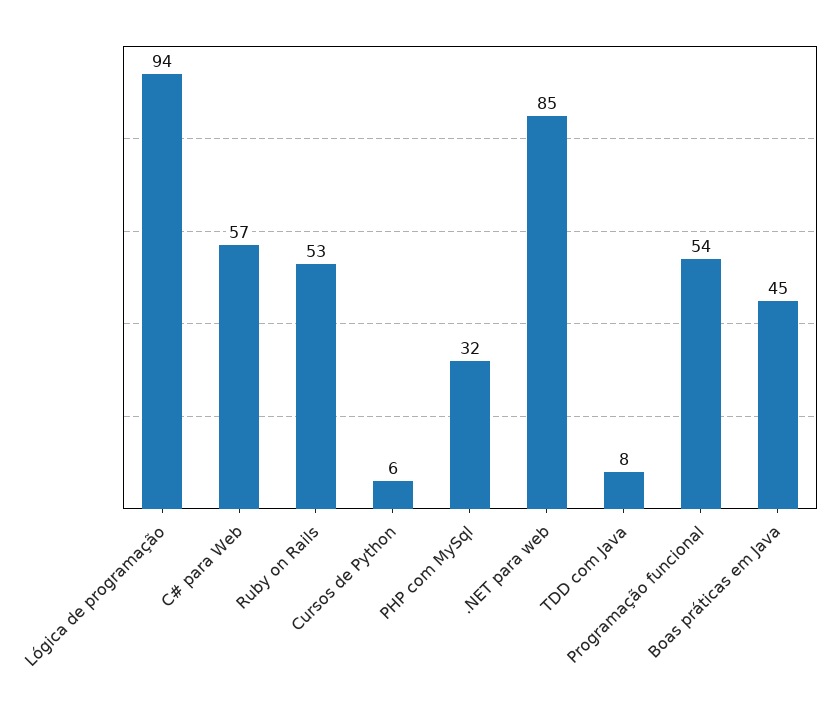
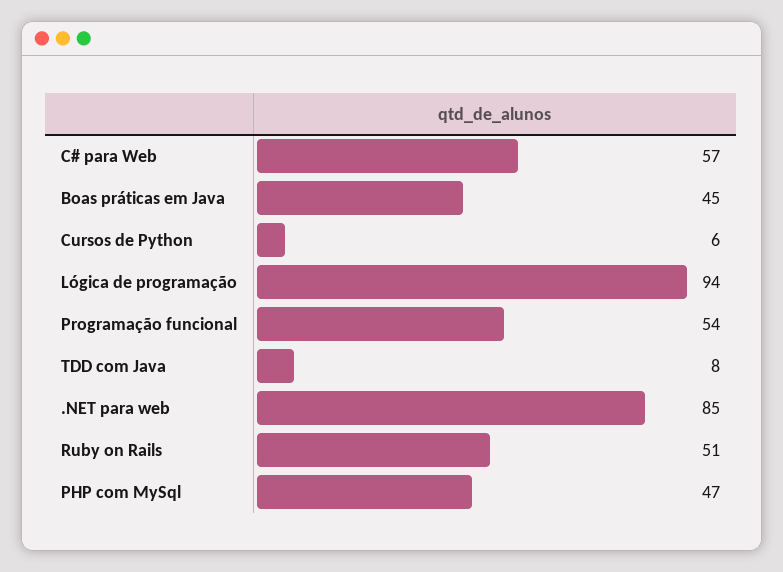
  {
    "Lógica de programação": 94,
    "C# para Web": 57,
-   "Ruby on Rails": 53,
+   "Ruby on Rails": 51,
    "Cursos de Python": 6,
-   "PHP com MySql": 32,
+   "PHP com MySql": 47,
    ".NET para web": 85,
    "TDD com Java": 8,
    "Programação funcional": 54,
    "Boas práticas em Java": 45
  }

